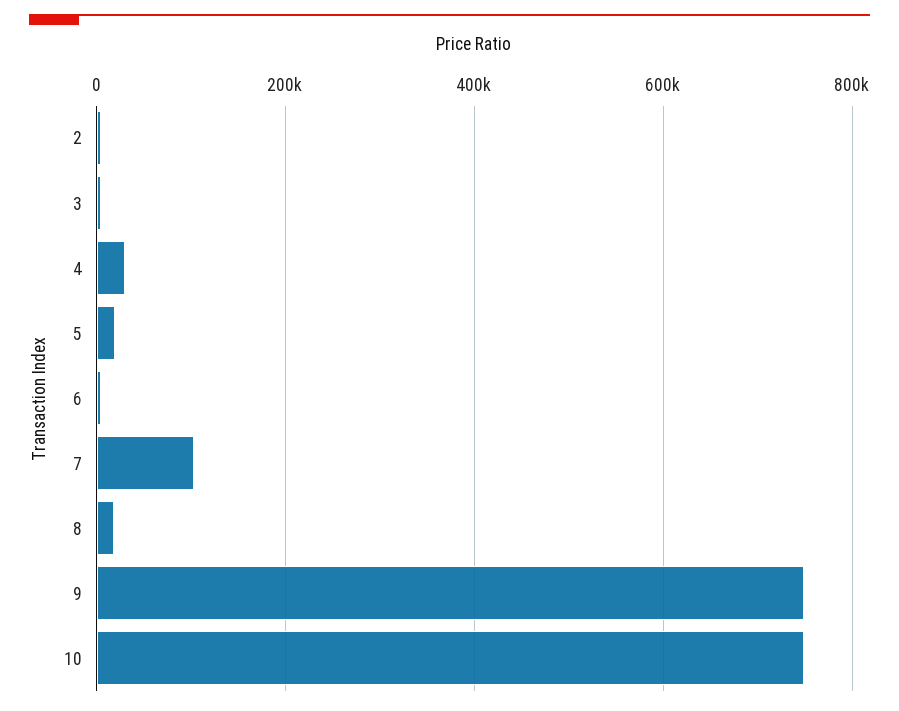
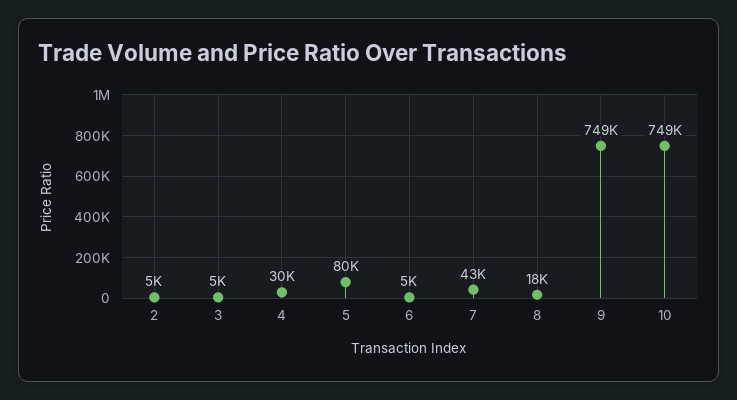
  {
    "2": 5000,
    "3": 5000,
    "4": 30000,
-   "5": 20000,
+   "5": 80000,
    "6": 5000,
-   "7": 100000,
+   "7": 43000,
    "8": 18000,
    "9": 749000,
    "10": 749000
  }

